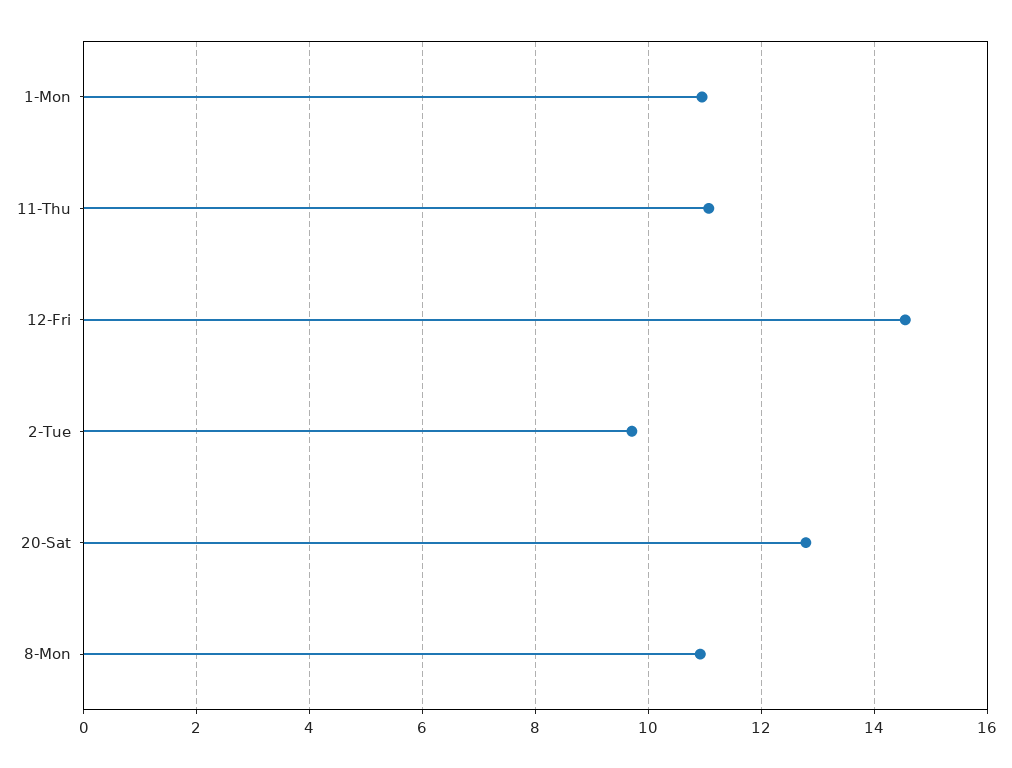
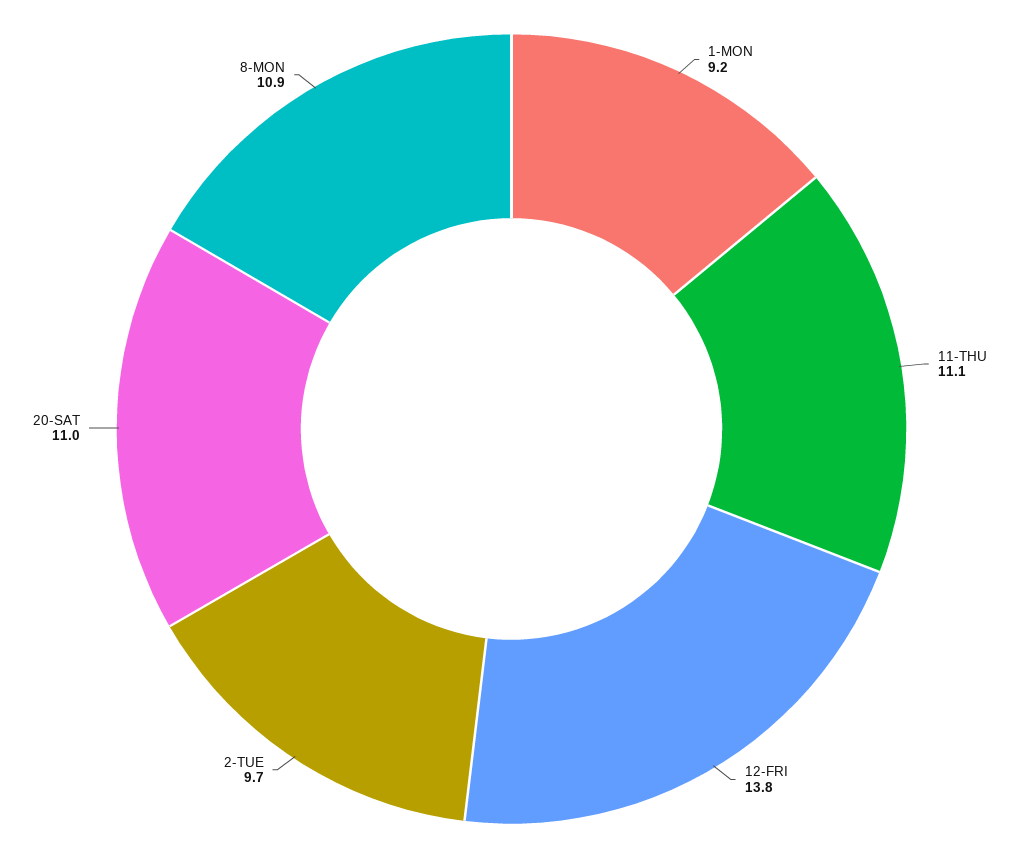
  {
-   "1-Mon": 11,
+   "1-Mon": 9.2,
    "11-Thu": 11.1,
-   "12-Fri": 14.6,
+   "12-Fri": 13.8,
    "2-Tue": 9.7,
-   "20-Sat": 12.8,
+   "20-Sat": 11,
    "8-Mon": 10.9
  }

